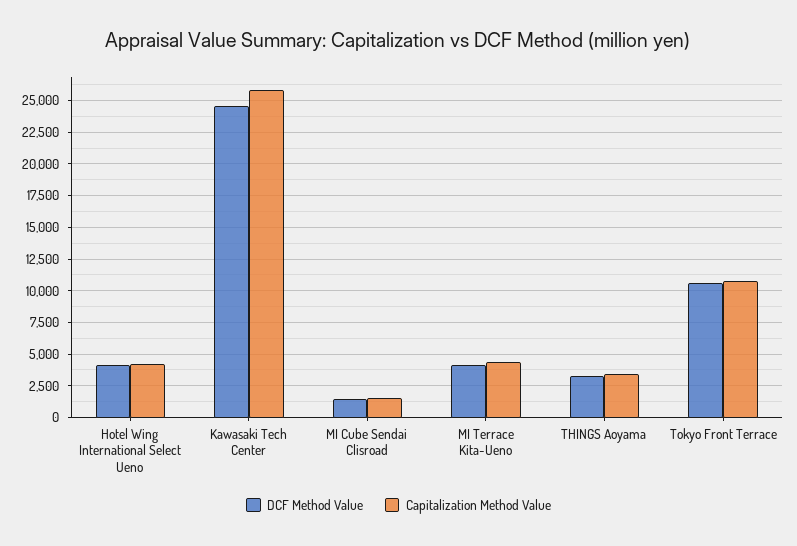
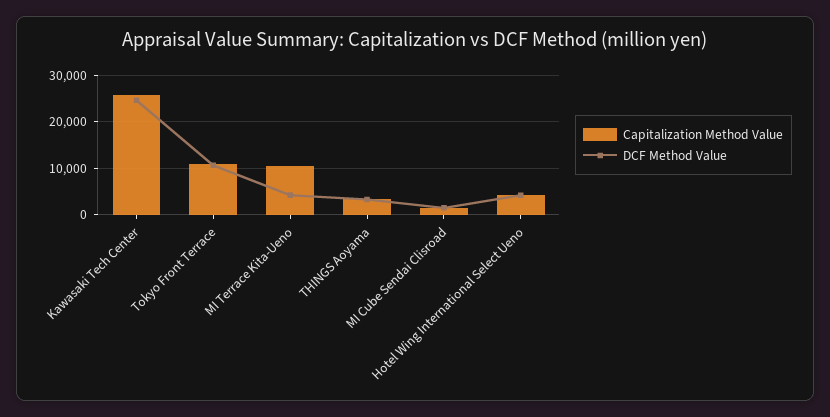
  {
    "DCF Method Value": {
      "Hotel Wing International Select Ueno": 4000,
      "Kawasaki Tech Center": 24500,
      "MI Cube Sendai Clisroad": 1500,
      "MI Terrace Kita-Ueno": 4000,
      "THINGS Aoyama": 3500,
      "Tokyo Front Terrace": 10500
    },
    "Capitalization Method Value": {
      "Hotel Wing International Select Ueno": 4500,
      "Kawasaki Tech Center": 26000,
      "MI Cube Sendai Clisroad": 1500,
-     "MI Terrace Kita-Ueno": 4500,
+     "MI Terrace Kita-Ueno": 10000,
      "THINGS Aoyama": 3500,
      "Tokyo Front Terrace": 11000
    }
  }

